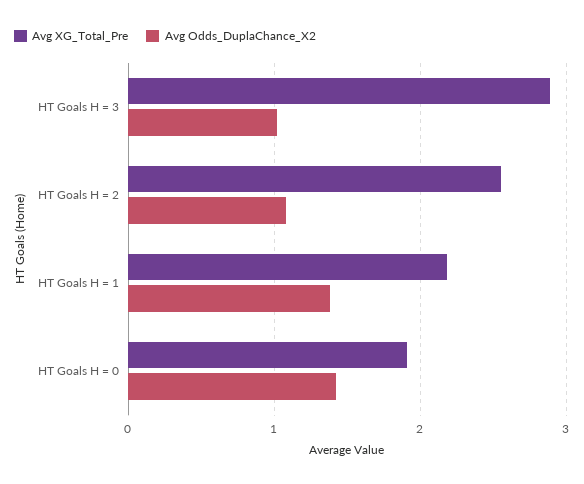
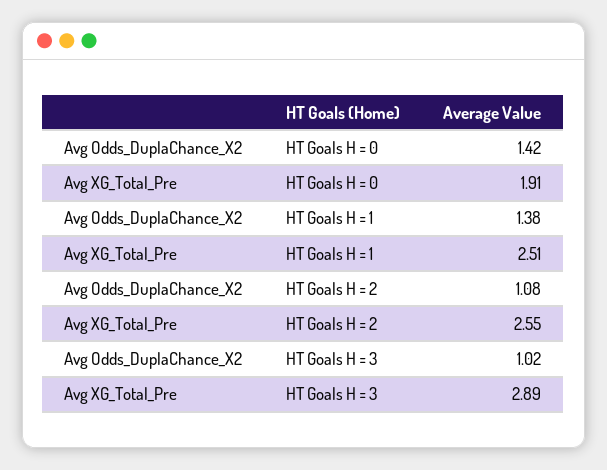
  {
    "Avg XG_Total_Pre": {
      "HT Goals H = 3": 2.89,
      "HT Goals H = 2": 2.55,
-     "HT Goals H = 1": 2.2,
+     "HT Goals H = 1": 2.51,
      "HT Goals H = 0": 1.91
    },
    "Avg Odds_DuplaChance_X2": {
      "HT Goals H = 3": 1.02,
      "HT Goals H = 2": 1.08,
      "HT Goals H = 1": 1.38,
      "HT Goals H = 0": 1.42
    }
  }

